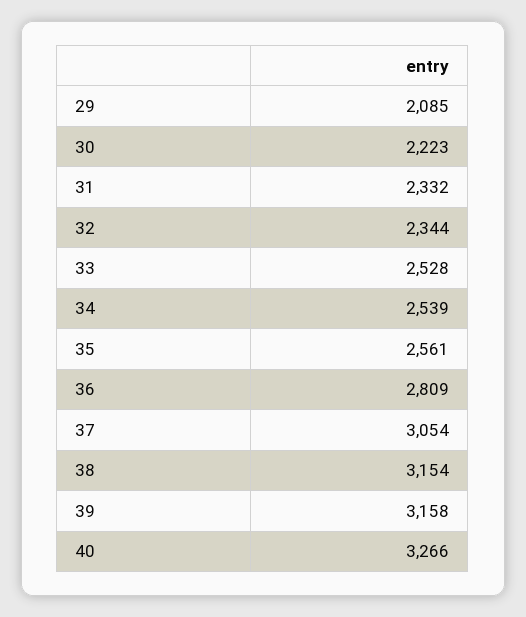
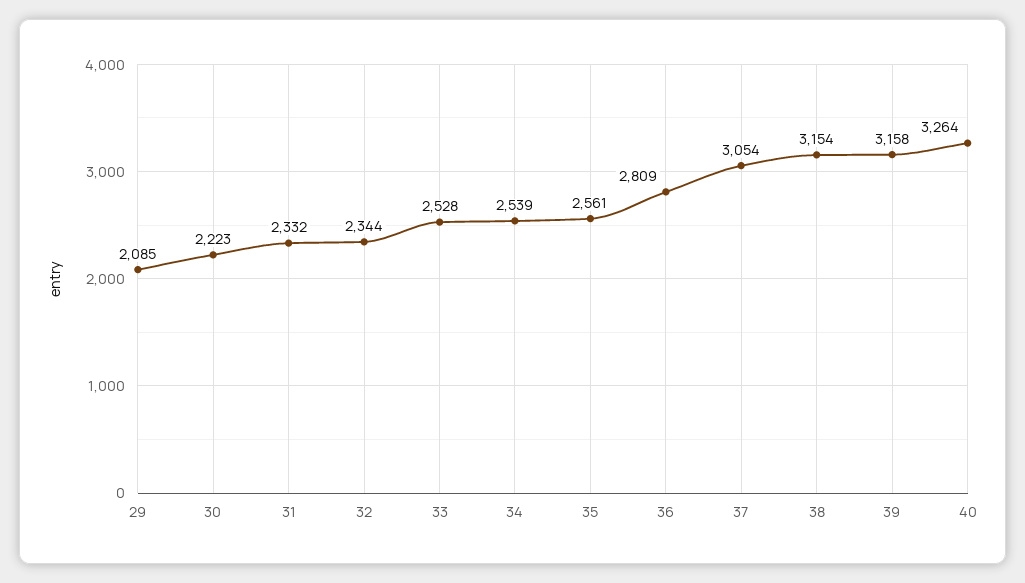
  {
    "29": 2085,
    "30": 2223,
    "31": 2332,
    "32": 2344,
    "33": 2528,
    "34": 2539,
    "35": 2561,
    "36": 2809,
    "37": 3054,
    "38": 3154,
    "39": 3158,
-   "40": 3266
+   "40": 3264
  }

